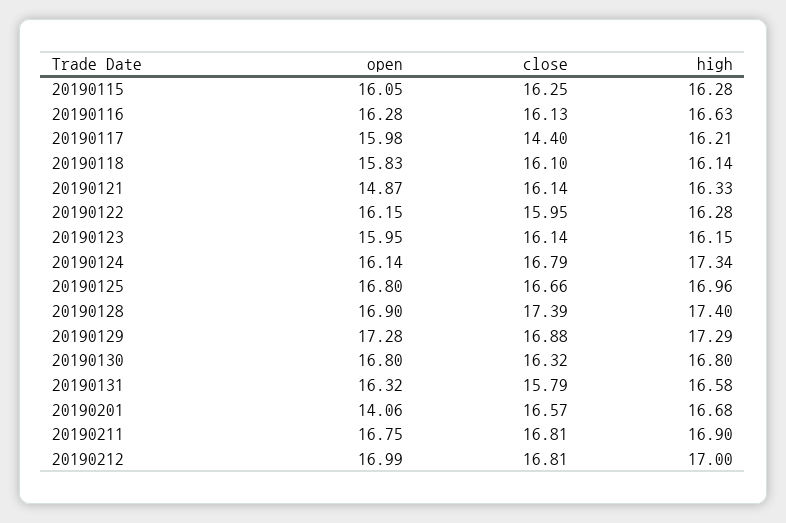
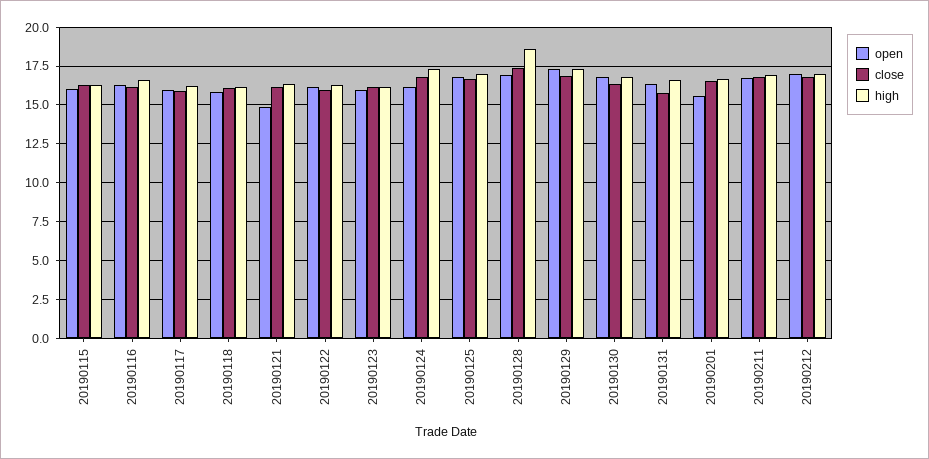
  {
    "open": {
      "20190115": 16.05,
      "20190116": 16.28,
      "20190117": 15.98,
      "20190118": 15.83,
      "20190121": 14.87,
      "20190122": 16.15,
      "20190123": 15.95,
      "20190124": 16.14,
      "20190125": 16.8,
      "20190128": 16.9,
      "20190129": 17.28,
      "20190130": 16.8,
      "20190131": 16.32,
-     "20190201": 14.06,
+     "20190201": 15.5,
      "20190211": 16.75,
      "20190212": 16.99
    },
    "close": {
      "20190115": 16.25,
      "20190116": 16.13,
-     "20190117": 14.4,
+     "20190117": 16,
      "20190118": 16.1,
      "20190121": 16.14,
      "20190122": 15.95,
      "20190123": 16.14,
      "20190124": 16.79,
      "20190125": 16.66,
      "20190128": 17.39,
      "20190129": 16.88,
      "20190130": 16.32,
      "20190131": 15.79,
      "20190201": 16.57,
      "20190211": 16.81,
      "20190212": 16.81
    },
    "high": {
      "20190115": 16.28,
      "20190116": 16.63,
      "20190117": 16.21,
      "20190118": 16.14,
      "20190121": 16.33,
      "20190122": 16.28,
      "20190123": 16.15,
      "20190124": 17.34,
      "20190125": 16.96,
-     "20190128": 17.4,
+     "20190128": 18.5,
      "20190129": 17.29,
      "20190130": 16.8,
      "20190131": 16.58,
      "20190201": 16.68,
      "20190211": 16.9,
      "20190212": 17
    }
  }

